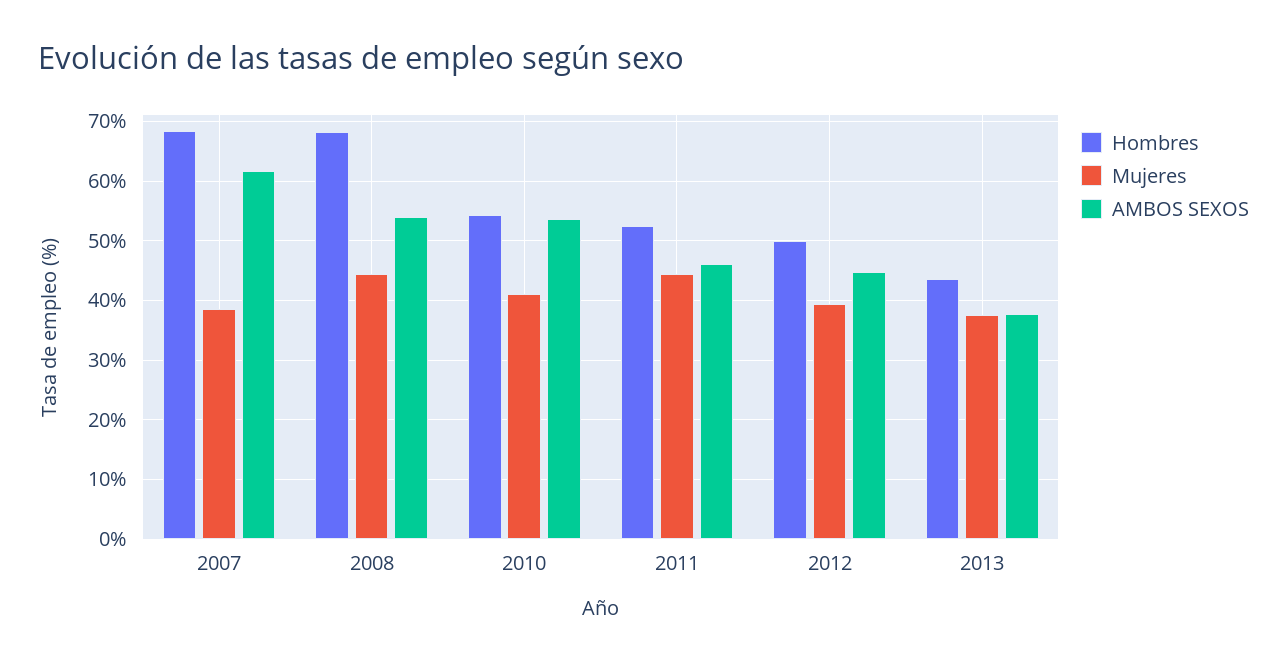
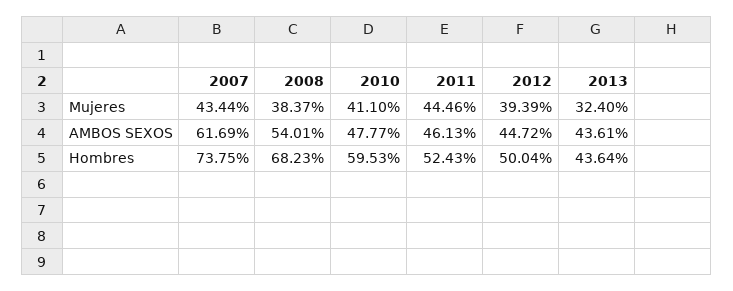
  {
    "Hombres": {
-     "2007": 68,
+     "2007": 73.75,
      "2008": 68.23,
-     "2010": 54,
+     "2010": 59.53,
      "2011": 52.43,
      "2012": 50.04,
      "2013": 43.64
    },
    "Mujeres": {
-     "2007": 38,
+     "2007": 43.44,
-     "2008": 44,
+     "2008": 38.37,
      "2010": 41.1,
      "2011": 44.46,
      "2012": 39.39,
-     "2013": 38
+     "2013": 32.4
    },
    "AMBOS SEXOS": {
      "2007": 61.69,
      "2008": 54.01,
-     "2010": 54,
+     "2010": 47.77,
      "2011": 46.13,
      "2012": 44.72,
-     "2013": 38
+     "2013": 43.61
    }
  }

